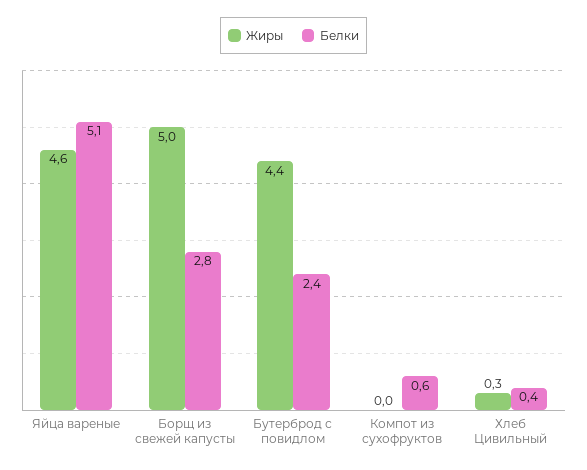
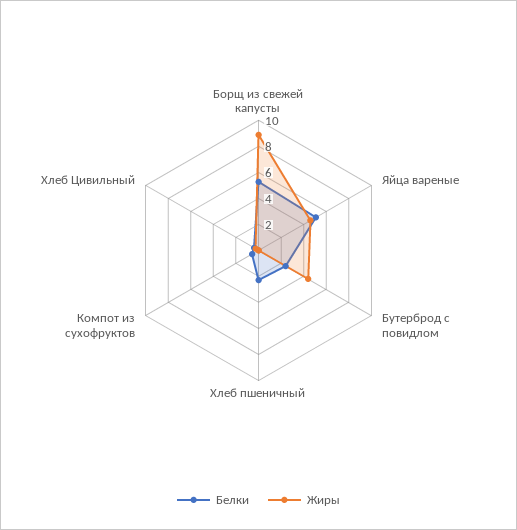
  {
    "Жиры": {
      "Яйца вареные": 4.6,
-     "Борщ из свежей капусты": 5,
+     "Борщ из свежей капусты": 9,
      "Бутерброд с повидлом": 4.4,
      "Компот из сухофруктов": 0,
-     "Хлеб Цивильный": 0.3
+     "Хлеб Цивильный": 0.3,
+     "Хлеб пшеничный": 0
    },
    "Белки": {
      "Яйца вареные": 5.1,
-     "Борщ из свежей капусты": 2.8,
+     "Борщ из свежей капусты": 5,
      "Бутерброд с повидлом": 2.4,
      "Компот из сухофруктов": 0.6,
-     "Хлеб Цивильный": 0.4
+     "Хлеб Цивильный": 0.4,
+     "Хлеб пшеничный": 2
    }
  }

